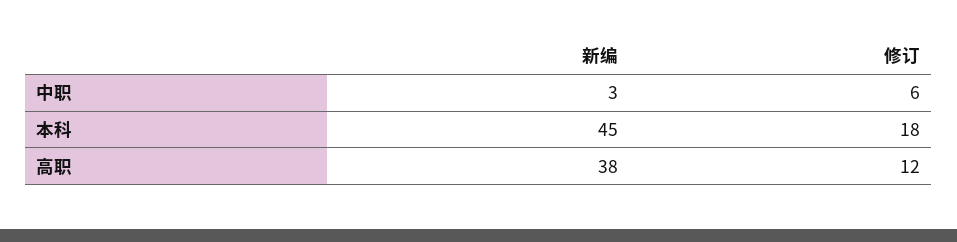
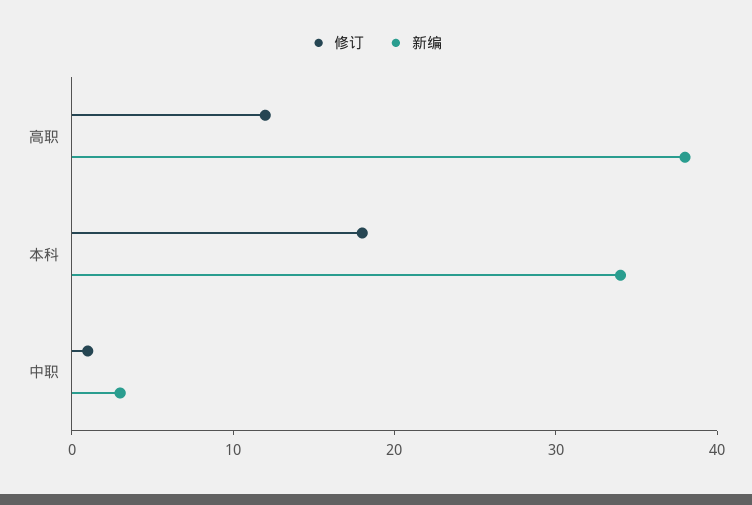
  {
    "新编": {
      "中职": 3,
-     "本科": 45,
+     "本科": 34,
      "高职": 38
    },
    "修订": {
-     "中职": 6,
+     "中职": 1,
      "本科": 18,
      "高职": 12
    }
  }

